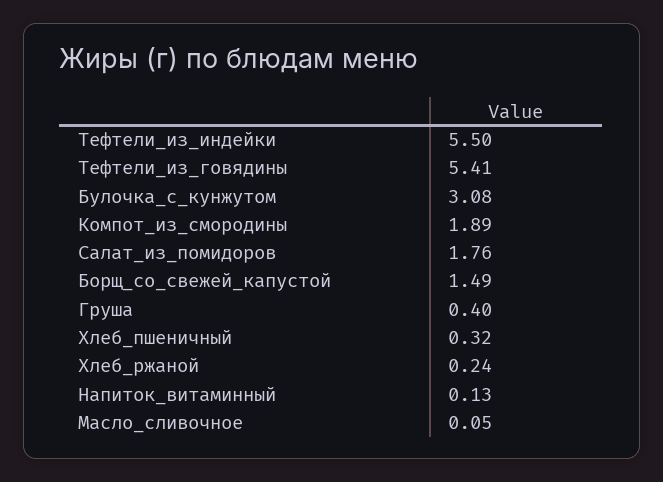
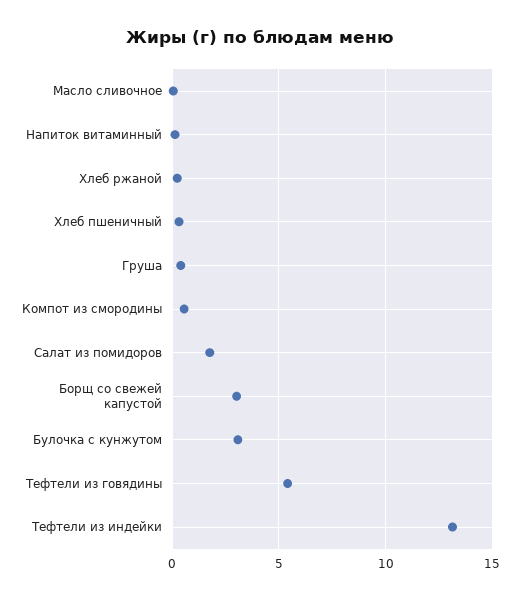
  {
-   "Тефтели_из_индейки": 5.5,
+   "Тефтели_из_индейки": 13,
    "Тефтели_из_говядины": 5.41,
    "Булочка_с_кунжутом": 3.08,
-   "Компот_из_смородины": 1.89,
+   "Компот_из_смородины": 0.5,
    "Салат_из_помидоров": 1.76,
-   "Борщ_со_свежей_капустой": 1.49,
+   "Борщ_со_свежей_капустой": 3,
    "Груша": 0.4,
    "Хлеб_пшеничный": 0.32,
    "Хлеб_ржаной": 0.24,
    "Напиток_витаминный": 0.13,
    "Масло_сливочное": 0.05
  }

